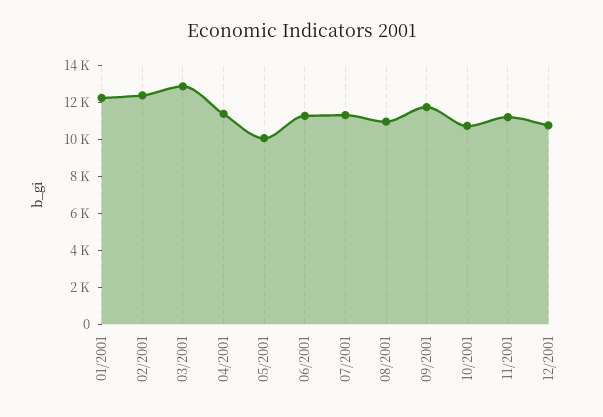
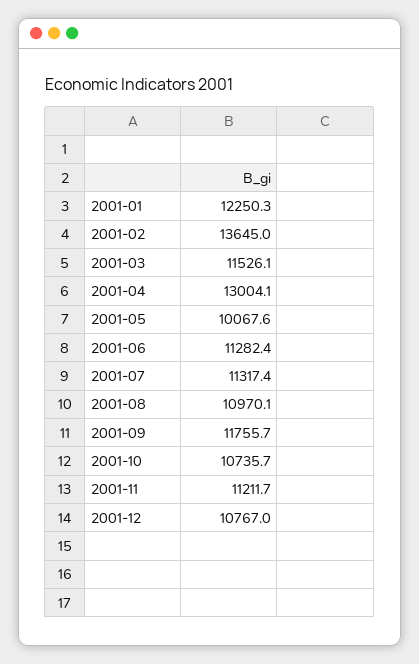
  {
    "01/2001": 12250.3,
-   "02/2001": 12500,
+   "02/2001": 13645,
-   "03/2001": 13000,
+   "03/2001": 11526.1,
-   "04/2001": 11500,
+   "04/2001": 13004.1,
    "05/2001": 10067.6,
    "06/2001": 11282.4,
    "07/2001": 11317.4,
    "08/2001": 10970.1,
    "09/2001": 11755.7,
    "10/2001": 10735.7,
    "11/2001": 11211.7,
    "12/2001": 10767
  }

